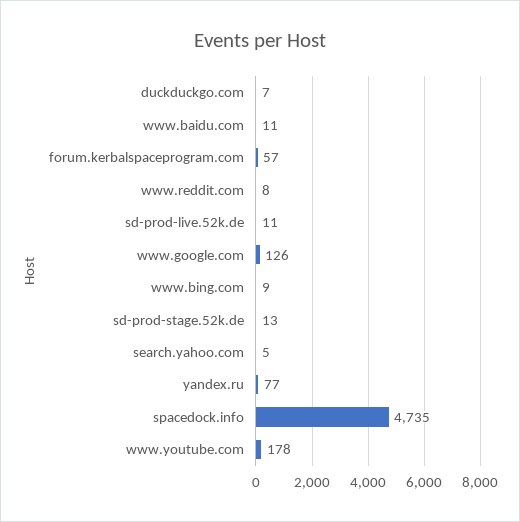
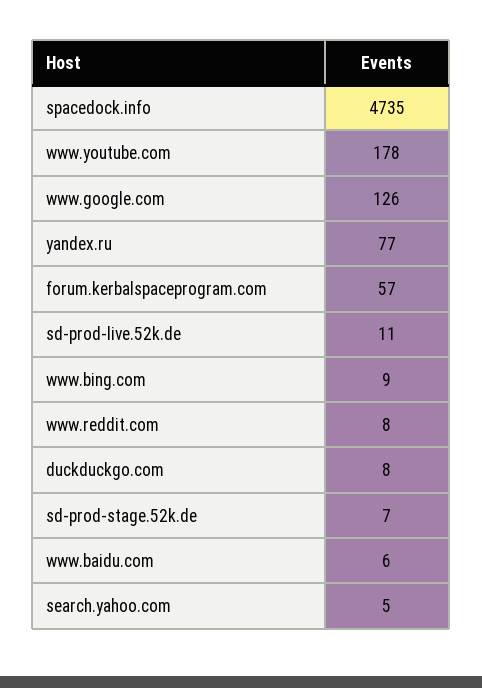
  {
-   "duckduckgo.com": 7,
+   "duckduckgo.com": 8,
-   "www.baidu.com": 11,
+   "www.baidu.com": 6,
    "forum.kerbalspaceprogram.com": 57,
    "www.reddit.com": 8,
    "sd-prod-live.52k.de": 11,
    "www.google.com": 126,
    "www.bing.com": 9,
-   "sd-prod-stage.52k.de": 13,
+   "sd-prod-stage.52k.de": 7,
    "search.yahoo.com": 5,
    "yandex.ru": 77,
    "spacedock.info": 4735,
    "www.youtube.com": 178
  }

